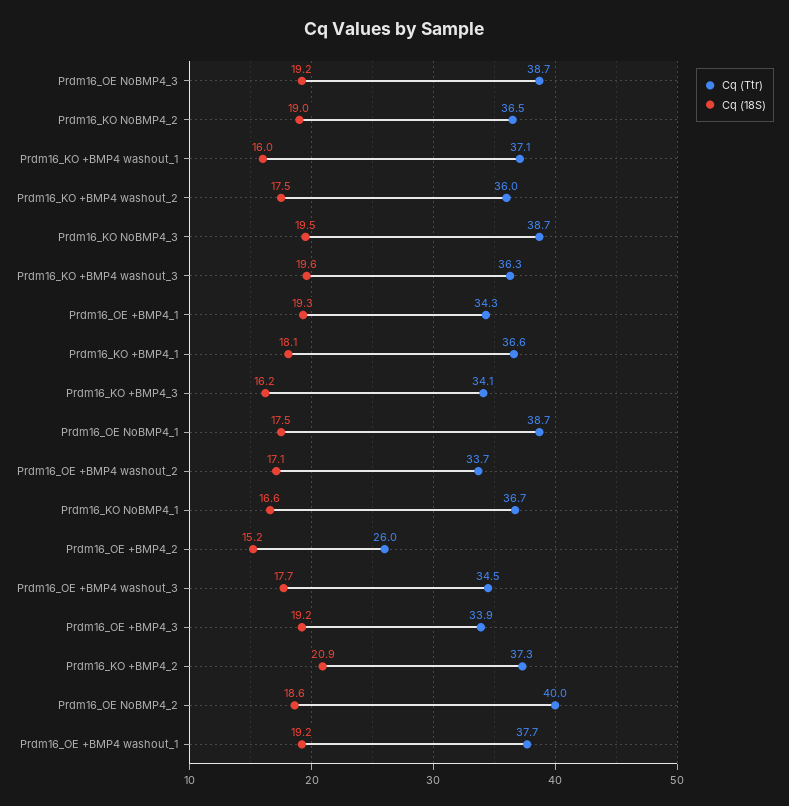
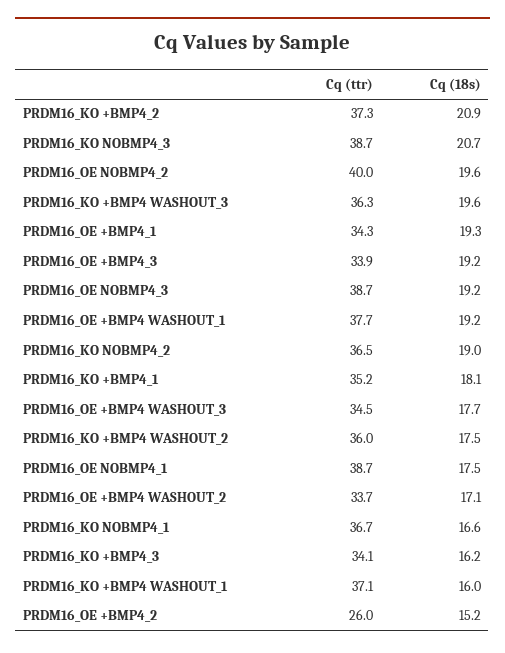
  {
    "Cq (Ttr)": {
      "Prdm16_OE NoBMP4_3": 38.7,
      "Prdm16_KO NoBMP4_2": 36.5,
      "Prdm16_KO +BMP4 washout_1": 37.1,
      "Prdm16_KO +BMP4 washout_2": 36,
      "Prdm16_KO NoBMP4_3": 38.7,
      "Prdm16_KO +BMP4 washout_3": 36.3,
      "Prdm16_OE +BMP4_1": 34.3,
-     "Prdm16_KO +BMP4_1": 36.6,
+     "Prdm16_KO +BMP4_1": 35.2,
      "Prdm16_KO +BMP4_3": 34.1,
      "Prdm16_OE NoBMP4_1": 38.7,
      "Prdm16_OE +BMP4 washout_2": 33.7,
      "Prdm16_KO NoBMP4_1": 36.7,
      "Prdm16_OE +BMP4_2": 26,
      "Prdm16_OE +BMP4 washout_3": 34.5,
      "Prdm16_OE +BMP4_3": 33.9,
      "Prdm16_KO +BMP4_2": 37.3,
      "Prdm16_OE NoBMP4_2": 40,
      "Prdm16_OE +BMP4 washout_1": 37.7
    },
    "Cq (18S)": {
      "Prdm16_OE NoBMP4_3": 19.2,
      "Prdm16_KO NoBMP4_2": 19,
      "Prdm16_KO +BMP4 washout_1": 16,
      "Prdm16_KO +BMP4 washout_2": 17.5,
-     "Prdm16_KO NoBMP4_3": 19.5,
+     "Prdm16_KO NoBMP4_3": 20.7,
      "Prdm16_KO +BMP4 washout_3": 19.6,
      "Prdm16_OE +BMP4_1": 19.3,
      "Prdm16_KO +BMP4_1": 18.1,
      "Prdm16_KO +BMP4_3": 16.2,
      "Prdm16_OE NoBMP4_1": 17.5,
      "Prdm16_OE +BMP4 washout_2": 17.1,
      "Prdm16_KO NoBMP4_1": 16.6,
      "Prdm16_OE +BMP4_2": 15.2,
      "Prdm16_OE +BMP4 washout_3": 17.7,
      "Prdm16_OE +BMP4_3": 19.2,
      "Prdm16_KO +BMP4_2": 20.9,
-     "Prdm16_OE NoBMP4_2": 18.6,
+     "Prdm16_OE NoBMP4_2": 19.6,
      "Prdm16_OE +BMP4 washout_1": 19.2
    }
  }

